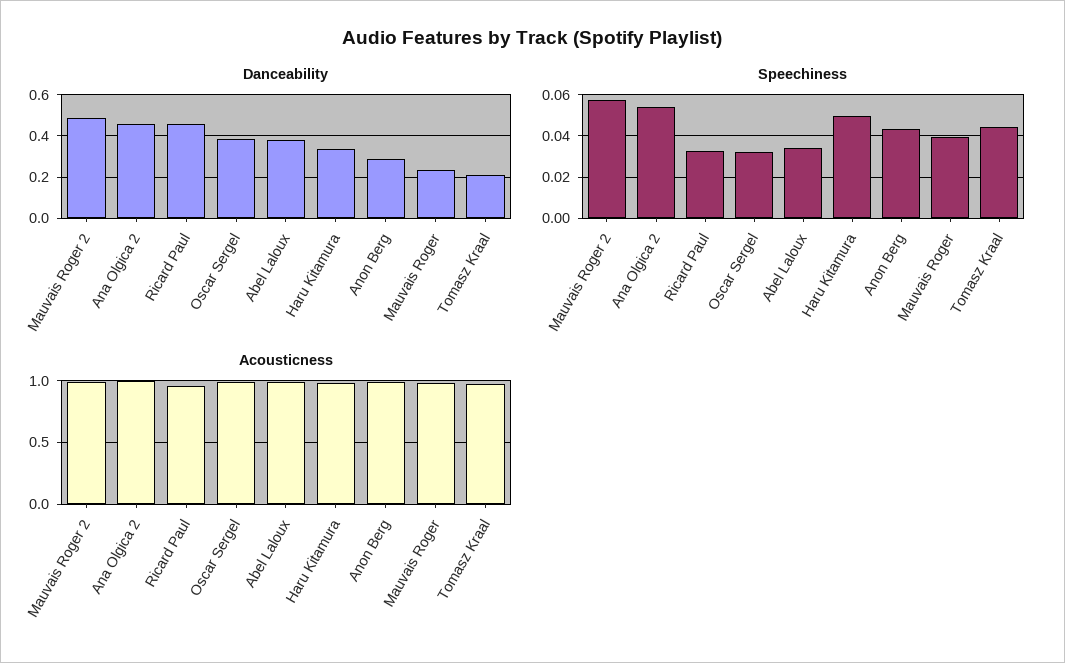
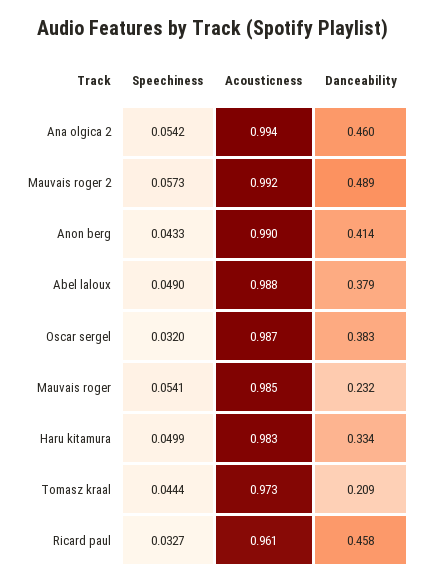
  {
    "Danceability": {
      "Mauvais Roger 2": 0.489,
      "Ana Olgica 2": 0.46,
      "Ricard Paul": 0.458,
      "Oscar Sergel": 0.383,
      "Abel Laloux": 0.379,
      "Haru Kitamura": 0.334,
-     "Anon Berg": 0.3,
+     "Anon Berg": 0.414,
      "Mauvais Roger": 0.232,
      "Tomasz Kraal": 0.209
    },
    "Speechiness": {
      "Mauvais Roger 2": 0.0573,
      "Ana Olgica 2": 0.0542,
      "Ricard Paul": 0.0327,
      "Oscar Sergel": 0.032,
-     "Abel Laloux": 0.035,
+     "Abel Laloux": 0.049,
      "Haru Kitamura": 0.0499,
      "Anon Berg": 0.0433,
-     "Mauvais Roger": 0.04,
+     "Mauvais Roger": 0.0541,
      "Tomasz Kraal": 0.0444
    },
    "Acousticness": {
      "Mauvais Roger 2": 0.992,
      "Ana Olgica 2": 0.994,
      "Ricard Paul": 0.961,
      "Oscar Sergel": 0.987,
      "Abel Laloux": 0.988,
      "Haru Kitamura": 0.983,
      "Anon Berg": 0.99,
      "Mauvais Roger": 0.985,
      "Tomasz Kraal": 0.973
    }
  }

